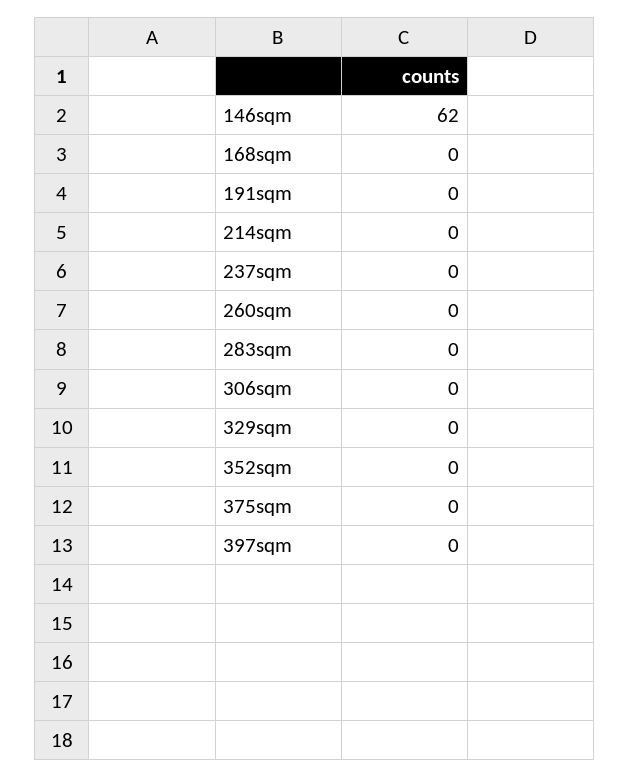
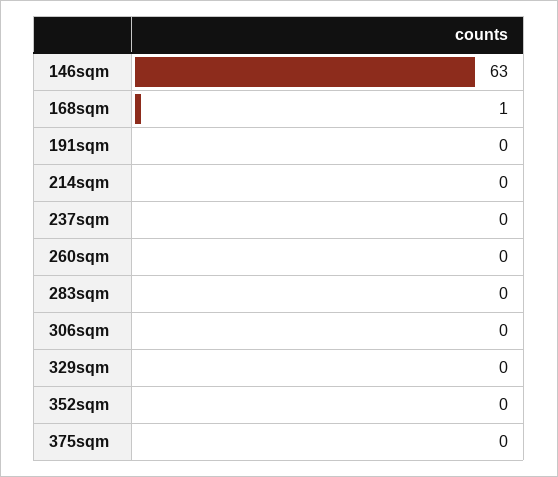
  {
-   "146sqm": 62,
+   "146sqm": 63,
-   "168sqm": 0,
+   "168sqm": 1,
    "191sqm": 0,
    "214sqm": 0,
    "237sqm": 0,
    "260sqm": 0,
    "283sqm": 0,
    "306sqm": 0,
    "329sqm": 0,
    "352sqm": 0,
-   "375sqm": 0,
+   "375sqm": 0
-   "397sqm": 0
  }

